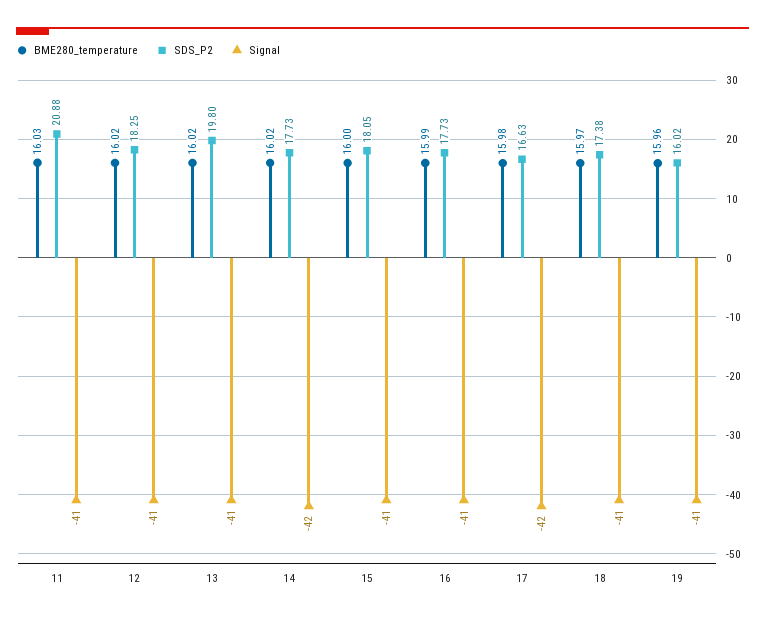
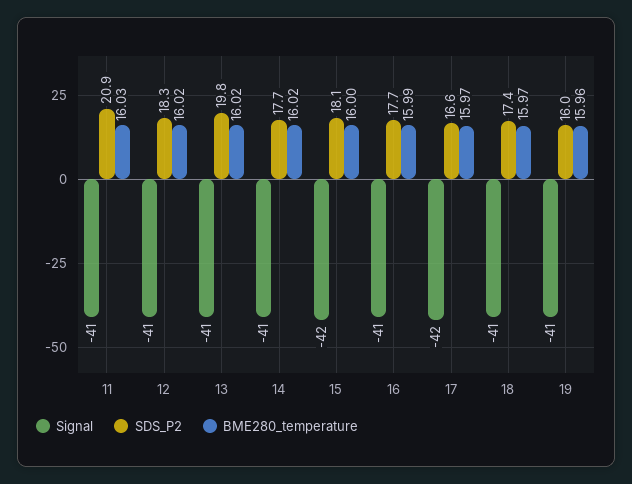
  {
    "BME280_temperature": {
      "11": 16.03,
      "12": 16.02,
      "13": 16.02,
      "14": 16.02,
      "15": 16,
      "16": 15.99,
-     "17": 15.98,
+     "17": 15.97,
      "18": 15.97,
      "19": 15.96
    },
    "SDS_P2": {
      "11": 20.88,
      "12": 18.25,
      "13": 19.8,
      "14": 17.73,
      "15": 18.05,
      "16": 17.73,
      "17": 16.63,
      "18": 17.38,
      "19": 16.02
    },
    "Signal": {
      "11": -41,
      "12": -41,
      "13": -41,
-     "14": -42,
+     "14": -41,
-     "15": -41,
+     "15": -42,
      "16": -41,
      "17": -42,
      "18": -41,
      "19": -41
    }
  }

